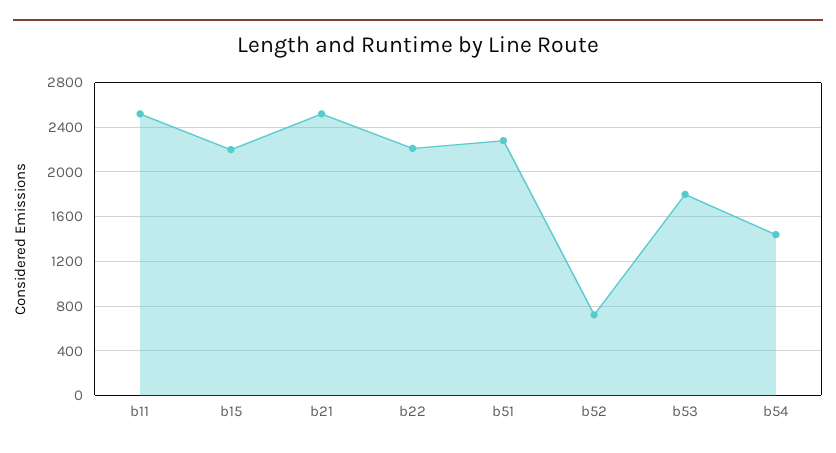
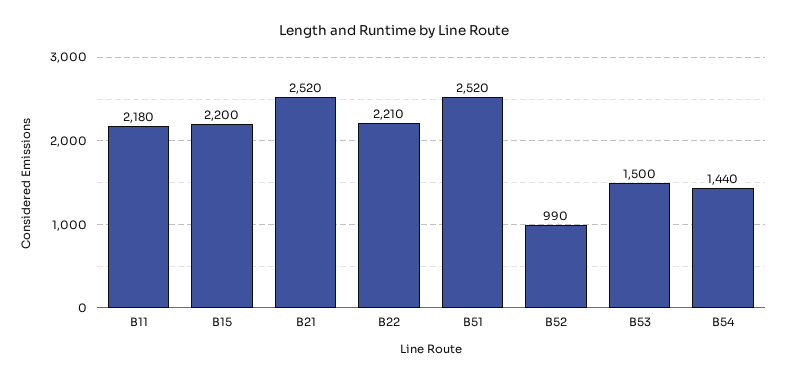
  {
-   "b11": 2500,
+   "b11": 2180,
    "b15": 2200,
    "b21": 2520,
    "b22": 2210,
-   "b51": 2300,
+   "b51": 2520,
-   "b52": 700,
+   "b52": 990,
-   "b53": 1800,
+   "b53": 1500,
    "b54": 1440
  }

